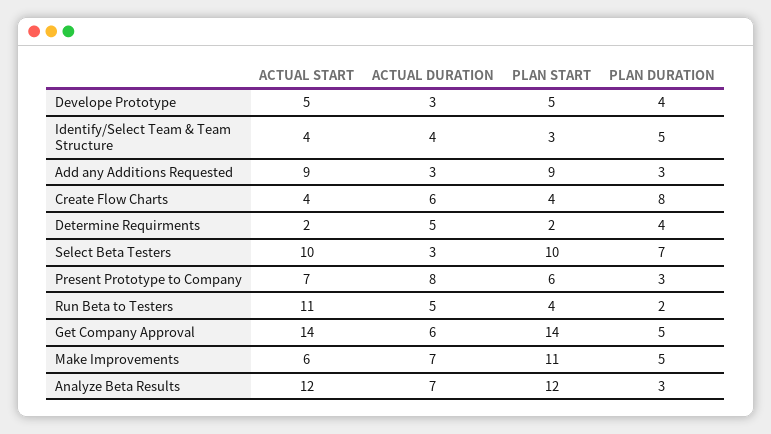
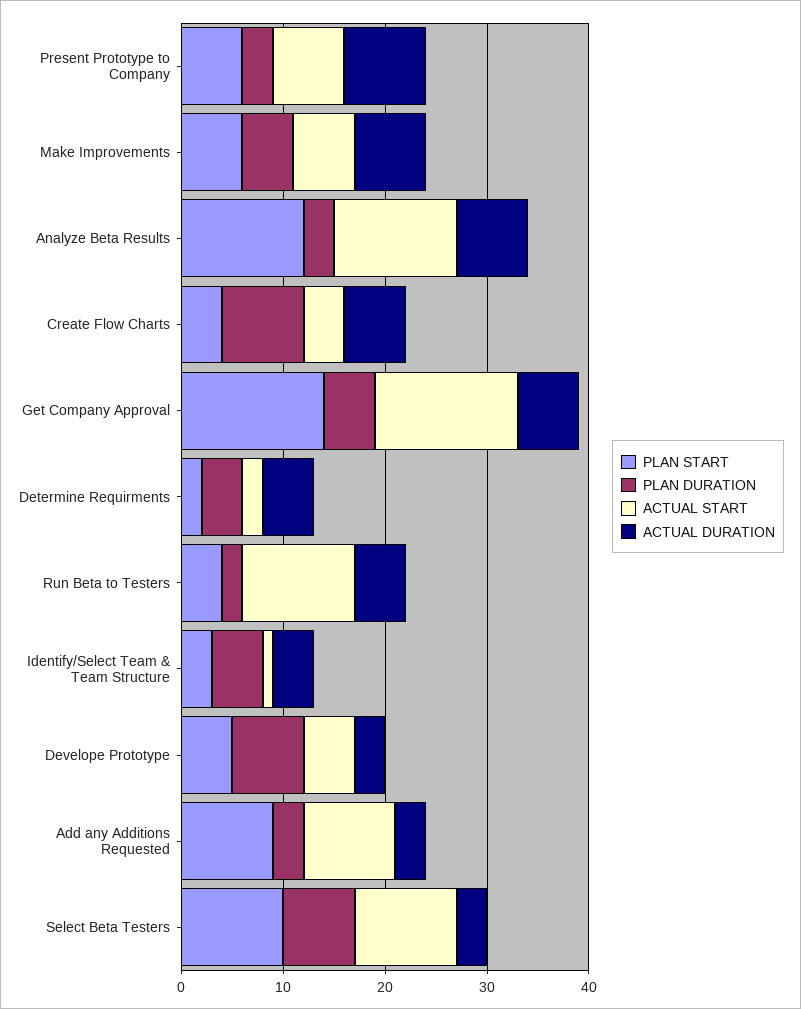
  {
    "ACTUAL START": {
      "Develope Prototype": 5,
-     "Identify/Select Team & Team Structure": 4,
+     "Identify/Select Team & Team Structure": 1,
      "Add any Additions Requested": 9,
      "Create Flow Charts": 4,
      "Determine Requirments": 2,
      "Select Beta Testers": 10,
      "Present Prototype to Company": 7,
      "Run Beta to Testers": 11,
      "Get Company Approval": 14,
      "Make Improvements": 6,
      "Analyze Beta Results": 12
    },
    "ACTUAL DURATION": {
      "Develope Prototype": 3,
      "Identify/Select Team & Team Structure": 4,
      "Add any Additions Requested": 3,
      "Create Flow Charts": 6,
      "Determine Requirments": 5,
      "Select Beta Testers": 3,
      "Present Prototype to Company": 8,
      "Run Beta to Testers": 5,
      "Get Company Approval": 6,
      "Make Improvements": 7,
      "Analyze Beta Results": 7
    },
    "PLAN START": {
      "Develope Prototype": 5,
      "Identify/Select Team & Team Structure": 3,
      "Add any Additions Requested": 9,
      "Create Flow Charts": 4,
      "Determine Requirments": 2,
      "Select Beta Testers": 10,
      "Present Prototype to Company": 6,
      "Run Beta to Testers": 4,
      "Get Company Approval": 14,
-     "Make Improvements": 11,
+     "Make Improvements": 6,
      "Analyze Beta Results": 12
    },
    "PLAN DURATION": {
-     "Develope Prototype": 4,
+     "Develope Prototype": 7,
      "Identify/Select Team & Team Structure": 5,
      "Add any Additions Requested": 3,
      "Create Flow Charts": 8,
      "Determine Requirments": 4,
      "Select Beta Testers": 7,
      "Present Prototype to Company": 3,
      "Run Beta to Testers": 2,
      "Get Company Approval": 5,
      "Make Improvements": 5,
      "Analyze Beta Results": 3
    }
  }

